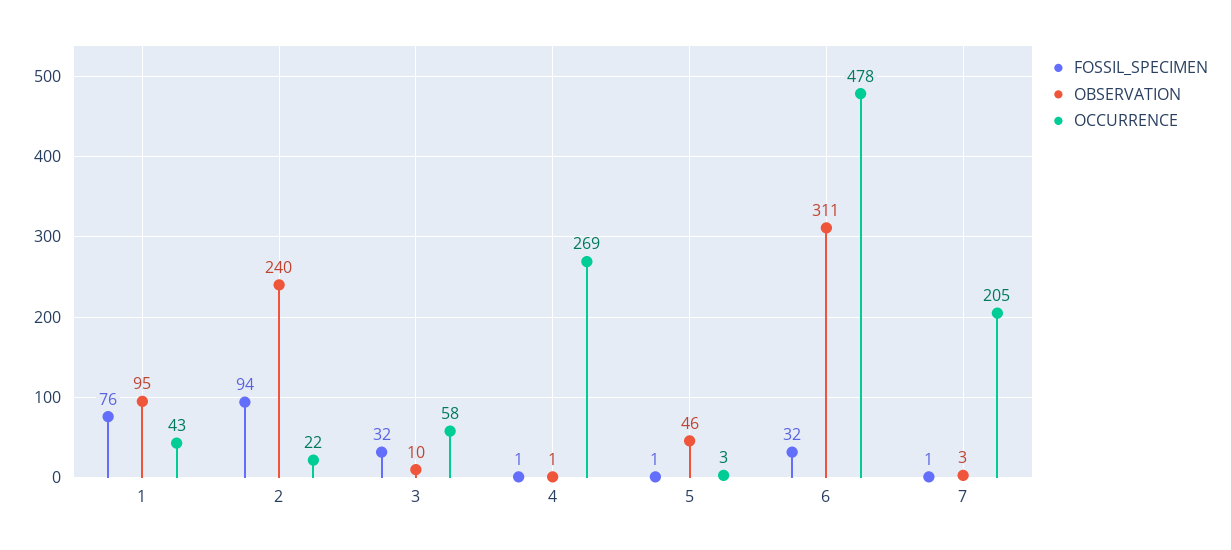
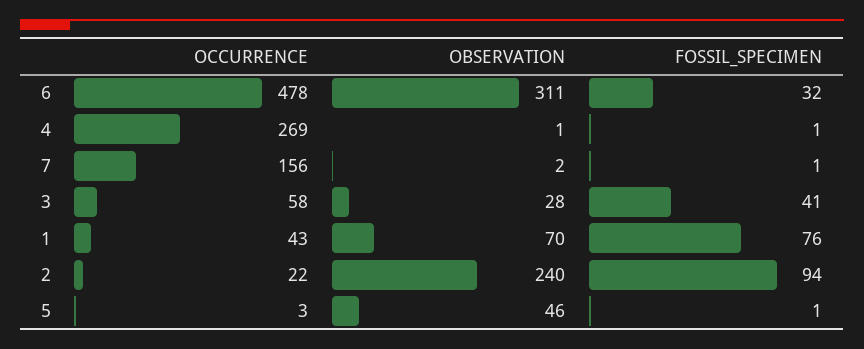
  {
    "FOSSIL_SPECIMEN": {
      "1": 76,
      "2": 94,
-     "3": 32,
+     "3": 41,
      "4": 1,
      "5": 1,
      "6": 32,
      "7": 1
    },
    "OBSERVATION": {
-     "1": 95,
+     "1": 70,
      "2": 240,
-     "3": 10,
+     "3": 28,
      "4": 1,
      "5": 46,
      "6": 311,
-     "7": 3
+     "7": 2
    },
    "OCCURRENCE": {
      "1": 43,
      "2": 22,
      "3": 58,
      "4": 269,
      "5": 3,
      "6": 478,
-     "7": 205
+     "7": 156
    }
  }

